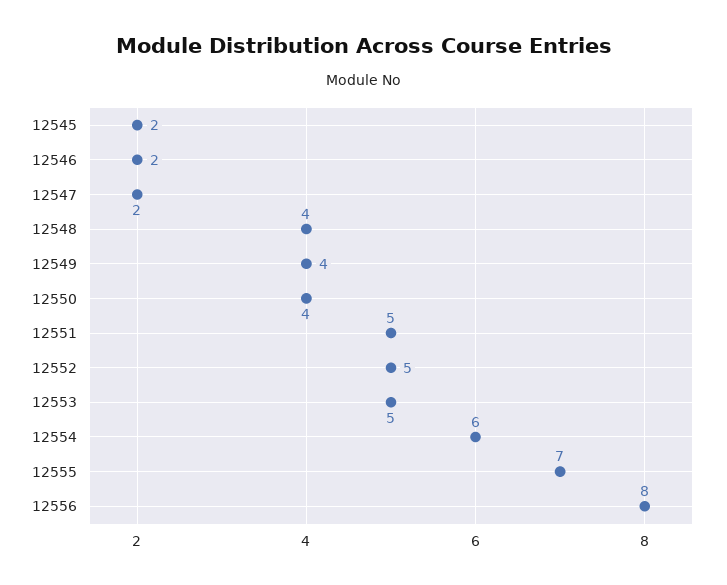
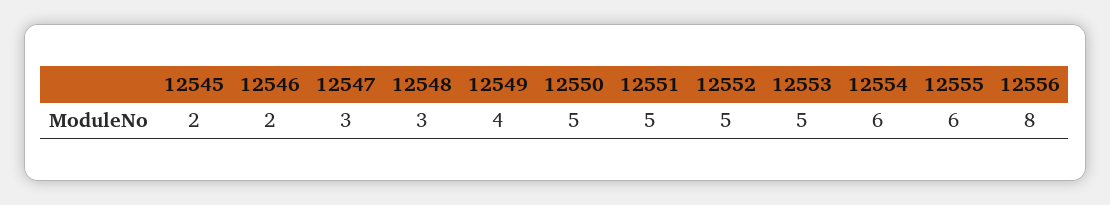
  {
    "12545": 2,
    "12546": 2,
-   "12547": 2,
+   "12547": 3,
-   "12548": 4,
+   "12548": 3,
    "12549": 4,
-   "12550": 4,
+   "12550": 5,
    "12551": 5,
    "12552": 5,
    "12553": 5,
    "12554": 6,
-   "12555": 7,
+   "12555": 6,
    "12556": 8
  }

